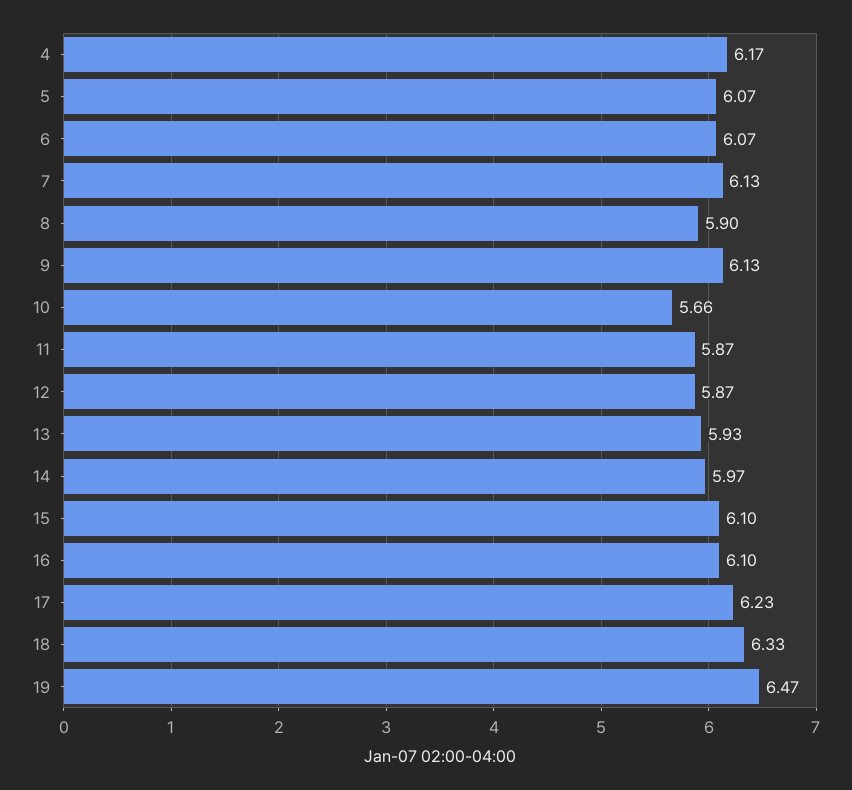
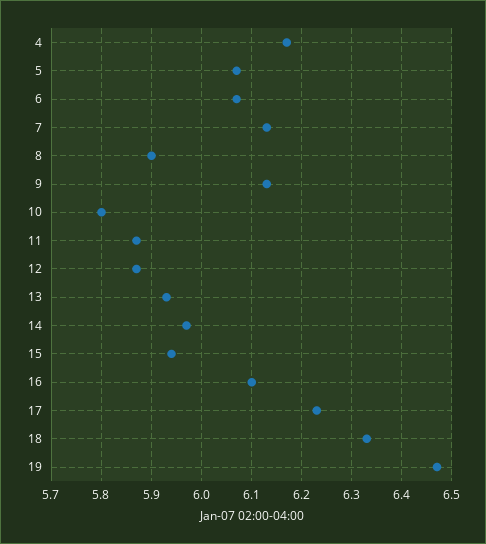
  {
    "4": 6.17,
    "5": 6.07,
    "6": 6.07,
    "7": 6.13,
    "8": 5.9,
    "9": 6.13,
-   "10": 5.66,
+   "10": 5.8,
    "11": 5.87,
    "12": 5.87,
    "13": 5.93,
    "14": 5.97,
-   "15": 6.1,
+   "15": 5.95,
    "16": 6.1,
    "17": 6.23,
    "18": 6.33,
    "19": 6.47
  }

